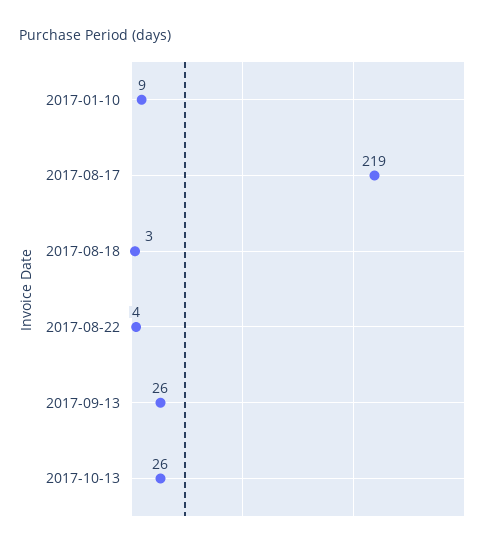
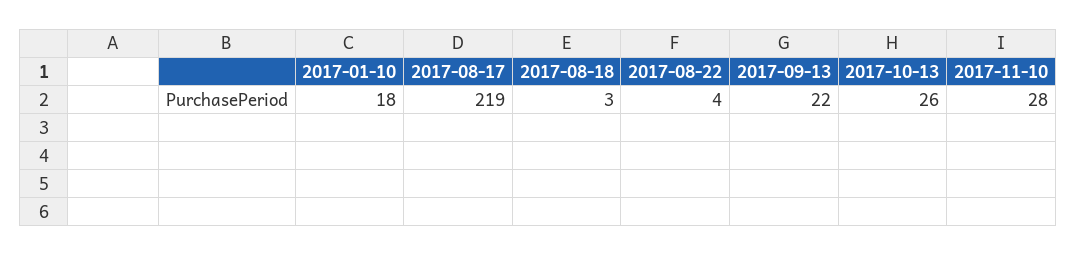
  {
-   "2017-01-10": 9,
+   "2017-01-10": 18,
    "2017-08-17": 219,
    "2017-08-18": 3,
    "2017-08-22": 4,
-   "2017-09-13": 26,
+   "2017-09-13": 22,
-   "2017-10-13": 26
+   "2017-10-13": 26,
+   "2017-11-10": 28
  }

